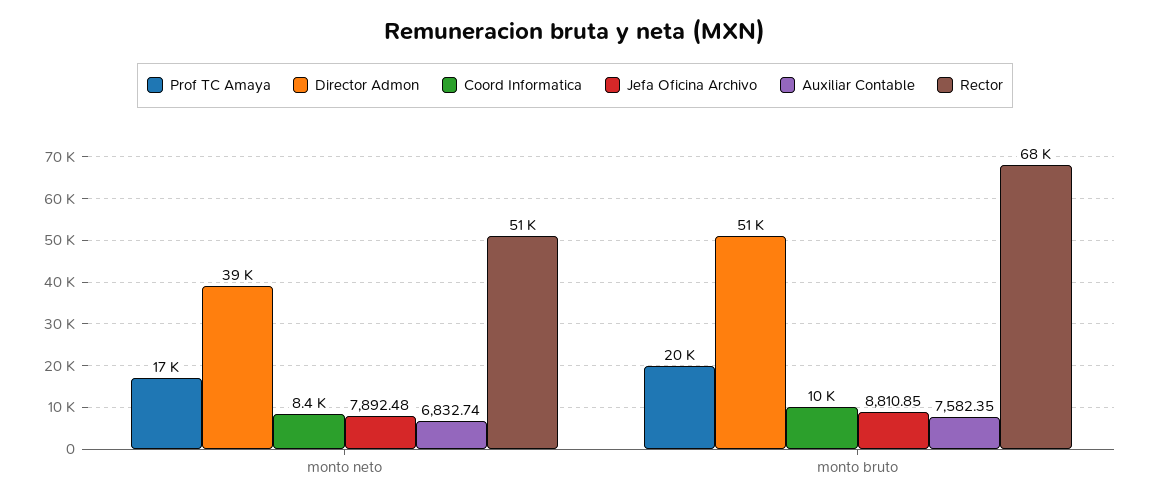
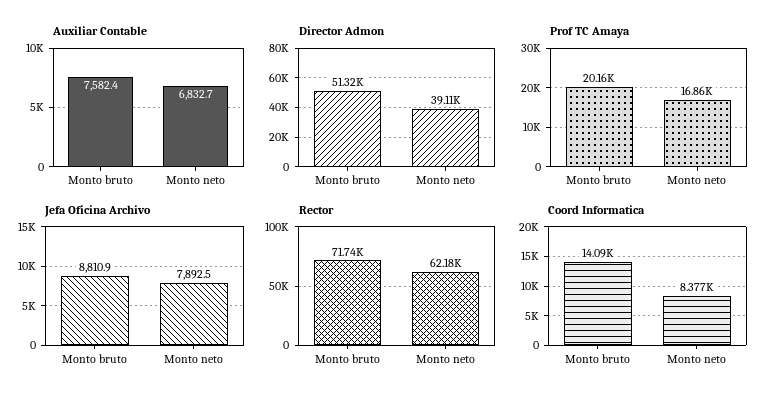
  {
    "Prof TC Amaya": {
      "monto neto": 16860,
      "monto bruto": 20160
    },
    "Director Admon": {
      "monto neto": 39110,
      "monto bruto": 51320
    },
    "Coord Informatica": {
      "monto neto": 8377,
-     "monto bruto": 10000
+     "monto bruto": 14090
    },
    "Jefa Oficina Archivo": {
      "monto neto": 7892.48,
      "monto bruto": 8810.85
    },
    "Auxiliar Contable": {
      "monto neto": 6832.74,
      "monto bruto": 7582.35
    },
    "Rector": {
-     "monto neto": 51000,
+     "monto neto": 62180,
-     "monto bruto": 68000
+     "monto bruto": 71740
    }
  }

